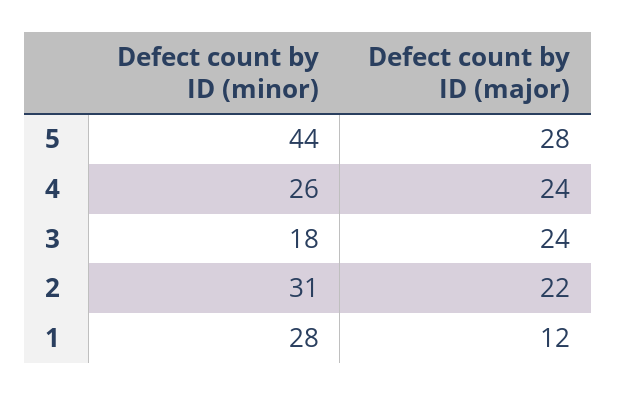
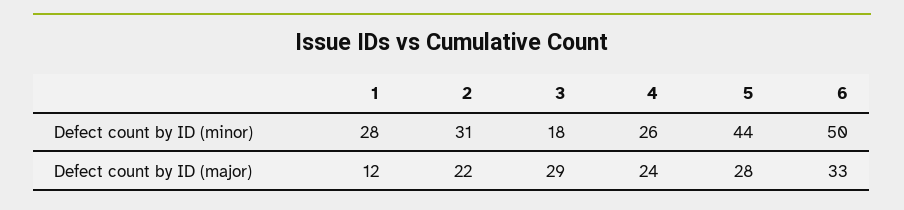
  {
    "Defect count by ID (minor)": {
      "5": 44,
      "4": 26,
      "3": 18,
      "2": 31,
-     "1": 28
+     "1": 28,
+     "6": 50
    },
    "Defect count by ID (major)": {
      "5": 28,
      "4": 24,
-     "3": 24,
+     "3": 29,
      "2": 22,
-     "1": 12
+     "1": 12,
+     "6": 33
    }
  }

